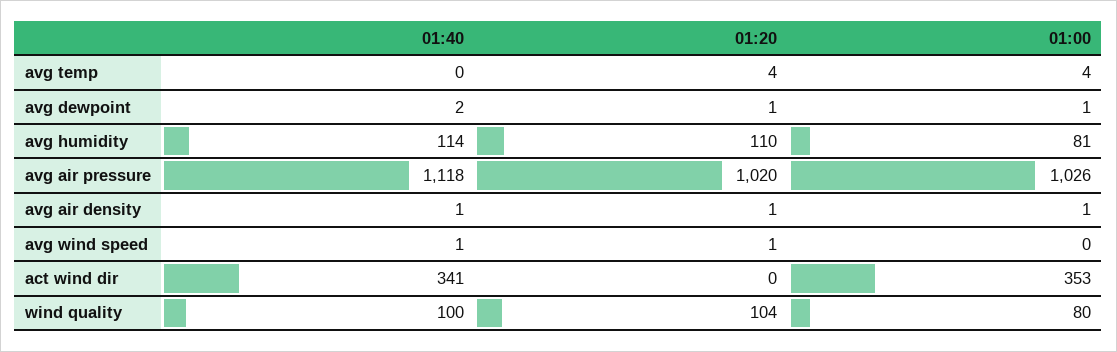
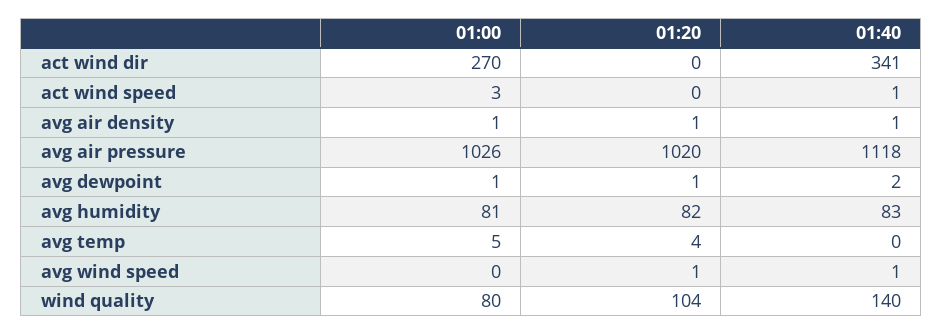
  {
    "01:40": {
      "avg temp": 0,
      "avg dewpoint": 2,
-     "avg humidity": 114,
+     "avg humidity": 83,
      "avg air pressure": 1118,
      "avg air density": 1,
      "avg wind speed": 1,
      "act wind dir": 341,
-     "wind quality": 100
+     "wind quality": 140,
+     "act wind speed": 1
    },
    "01:20": {
      "avg temp": 4,
      "avg dewpoint": 1,
-     "avg humidity": 110,
+     "avg humidity": 82,
      "avg air pressure": 1020,
      "avg air density": 1,
      "avg wind speed": 1,
      "act wind dir": 0,
-     "wind quality": 104
+     "wind quality": 104,
+     "act wind speed": 0
    },
    "01:00": {
-     "avg temp": 4,
+     "avg temp": 5,
      "avg dewpoint": 1,
      "avg humidity": 81,
      "avg air pressure": 1026,
      "avg air density": 1,
      "avg wind speed": 0,
-     "act wind dir": 353,
+     "act wind dir": 270,
-     "wind quality": 80
+     "wind quality": 80,
+     "act wind speed": 3
    }
  }

